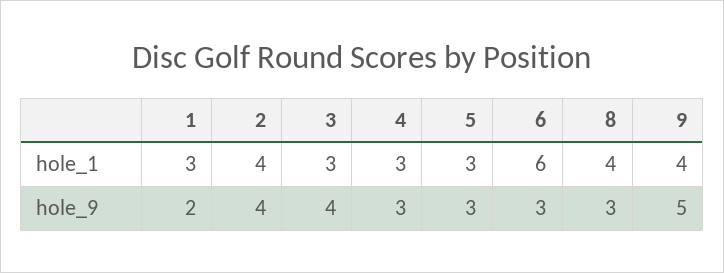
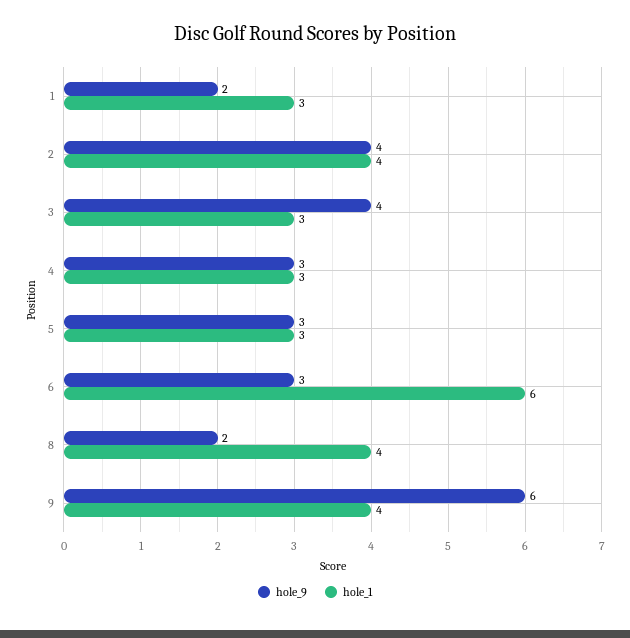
  {
    "hole_1": {
      "1": 3,
      "2": 4,
      "3": 3,
      "4": 3,
      "5": 3,
      "6": 6,
      "8": 4,
      "9": 4
    },
    "hole_9": {
      "1": 2,
      "2": 4,
      "3": 4,
      "4": 3,
      "5": 3,
      "6": 3,
-     "8": 3,
+     "8": 2,
-     "9": 5
+     "9": 6
    }
  }

